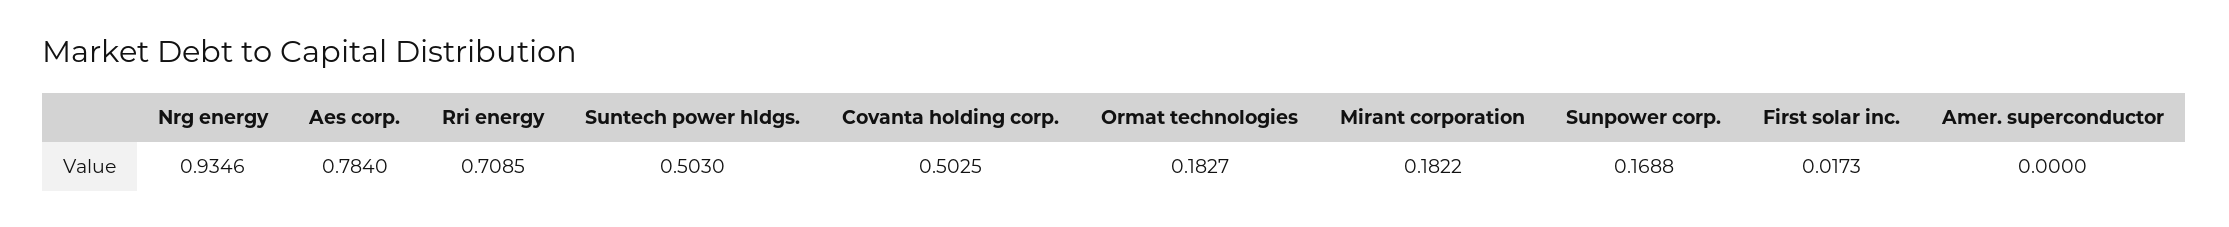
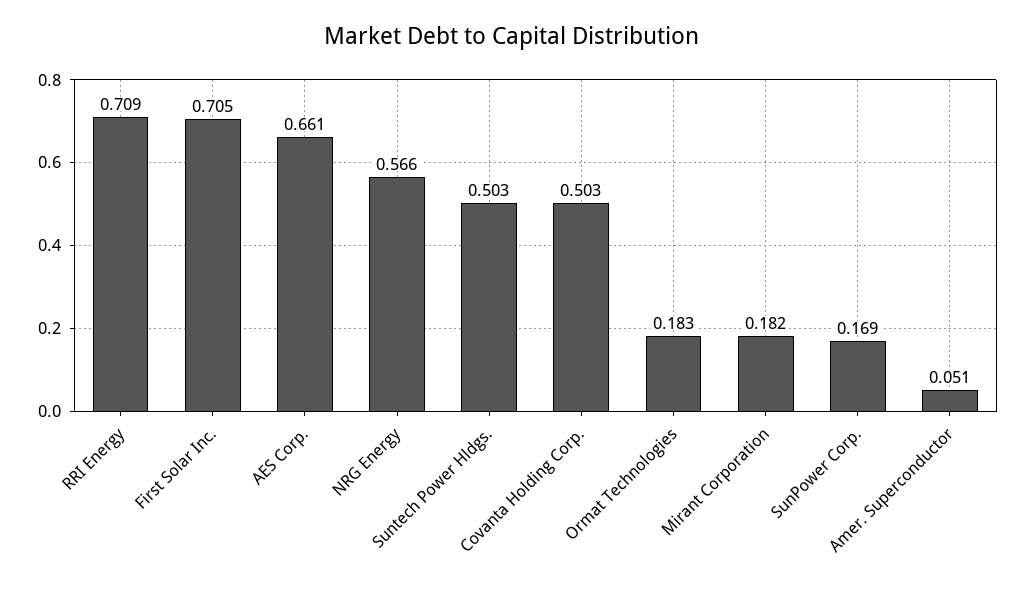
  {
-   "Nrg energy": 0.9346,
+   "Nrg energy": 0.566,
-   "Aes corp.": 0.784,
+   "Aes corp.": 0.661,
    "Rri energy": 0.7085,
    "Suntech power hldgs.": 0.503,
    "Covanta holding corp.": 0.5025,
    "Ormat technologies": 0.1827,
    "Mirant corporation": 0.1822,
    "Sunpower corp.": 0.1688,
-   "First solar inc.": 0.0173,
+   "First solar inc.": 0.705,
-   "Amer. superconductor": 0
+   "Amer. superconductor": 0.051
  }

